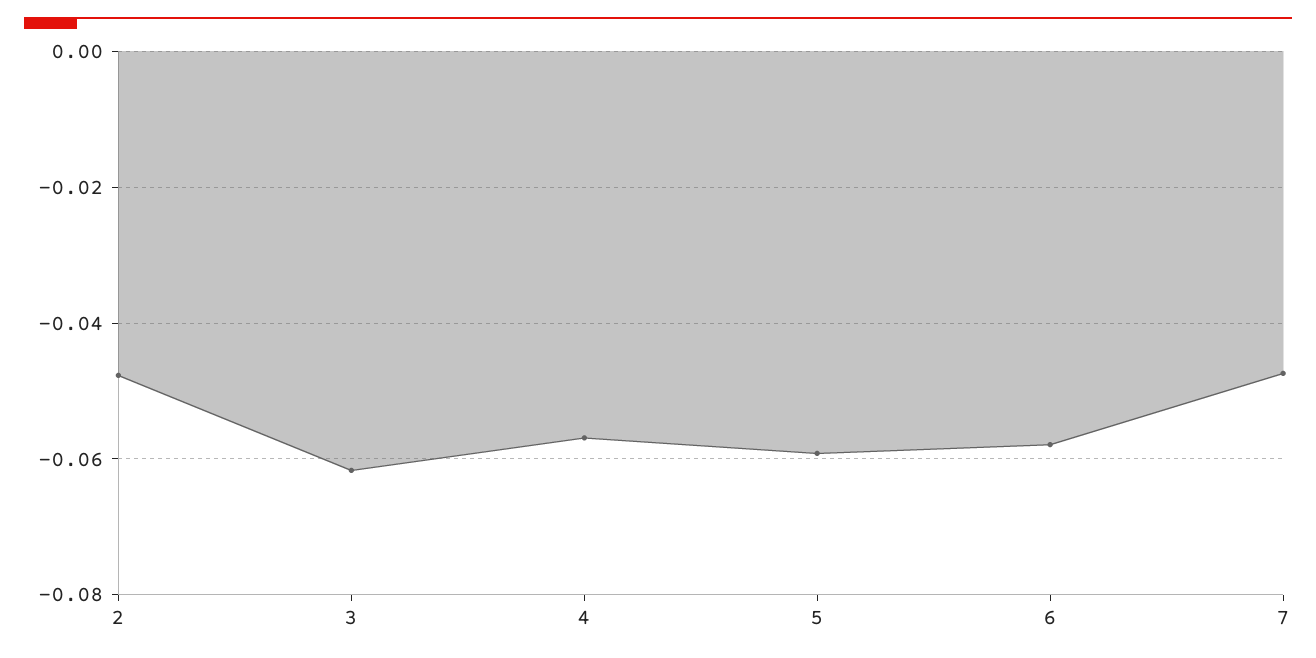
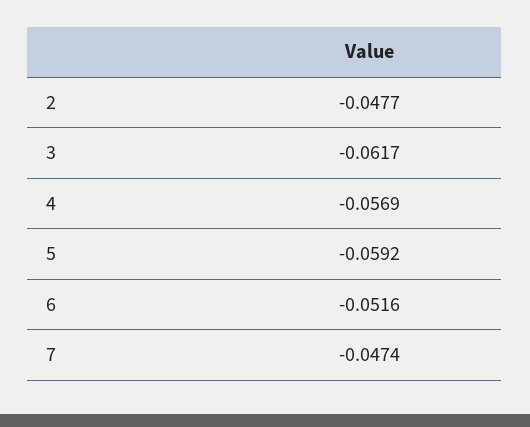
  {
    "2": -0.0477,
    "3": -0.0617,
    "4": -0.0569,
    "5": -0.0592,
-   "6": -0.058,
+   "6": -0.0516,
    "7": -0.0474
  }

